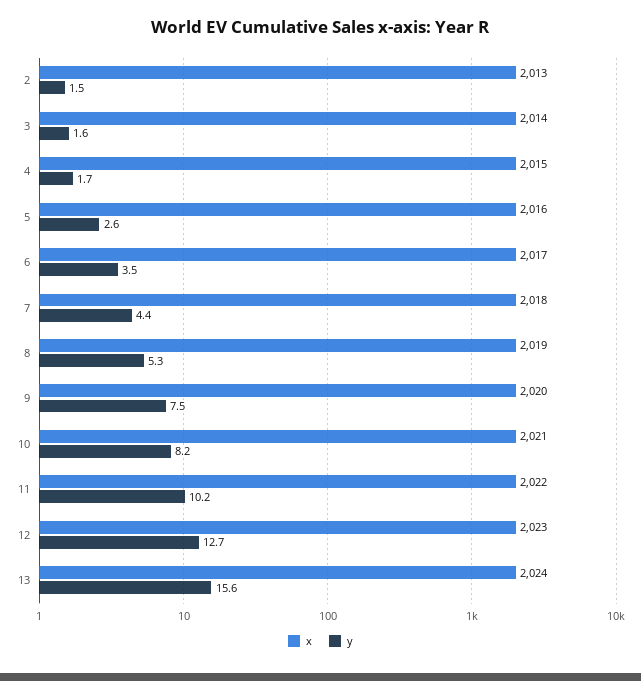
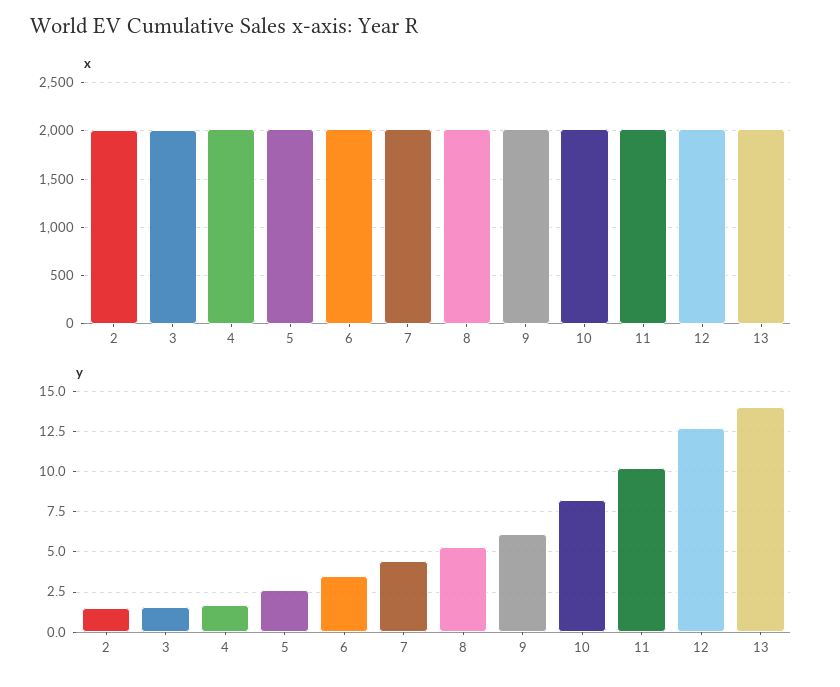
  {
    "x": {
      "2": 2013,
      "3": 2014,
      "4": 2015,
      "5": 2016,
      "6": 2017,
      "7": 2018,
      "8": 2019,
      "9": 2020,
      "10": 2021,
      "11": 2022,
      "12": 2023,
      "13": 2024
    },
    "y": {
      "2": 1.5,
      "3": 1.6,
      "4": 1.7,
      "5": 2.6,
      "6": 3.5,
      "7": 4.4,
      "8": 5.3,
-     "9": 7.5,
+     "9": 6,
      "10": 8.2,
      "11": 10.2,
      "12": 12.7,
-     "13": 15.6
+     "13": 14
    }
  }

